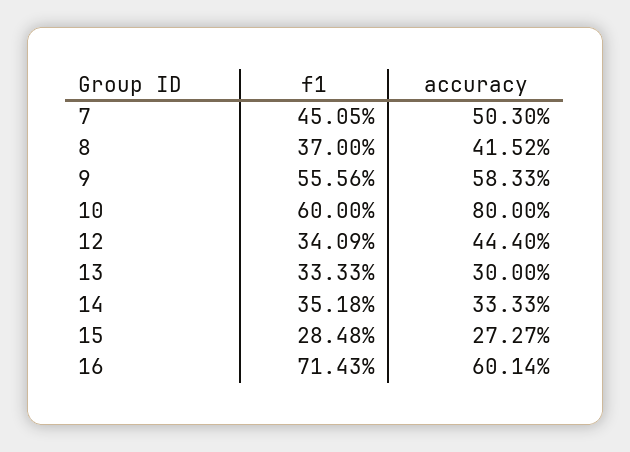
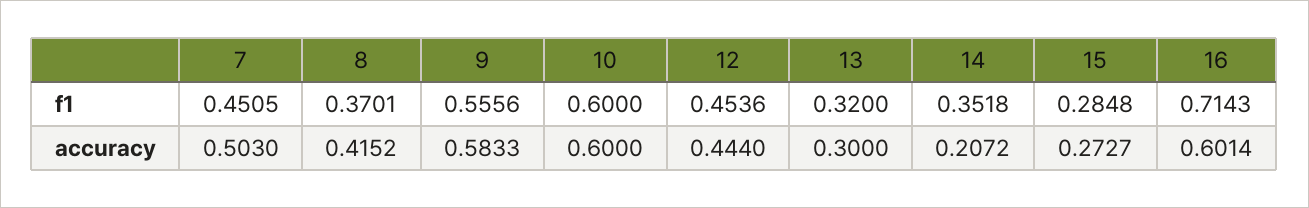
  {
    "f1": {
      "7": 0.4505,
-     "8": 0.37,
+     "8": 0.3701,
      "9": 0.5556,
      "10": 0.6,
-     "12": 0.3409,
+     "12": 0.4536,
-     "13": 0.3333,
+     "13": 0.32,
      "14": 0.3518,
      "15": 0.2848,
      "16": 0.7143
    },
    "accuracy": {
      "7": 0.503,
      "8": 0.4152,
      "9": 0.5833,
-     "10": 0.8,
+     "10": 0.6,
      "12": 0.444,
      "13": 0.3,
-     "14": 0.3333,
+     "14": 0.2072,
      "15": 0.2727,
      "16": 0.6014
    }
  }

